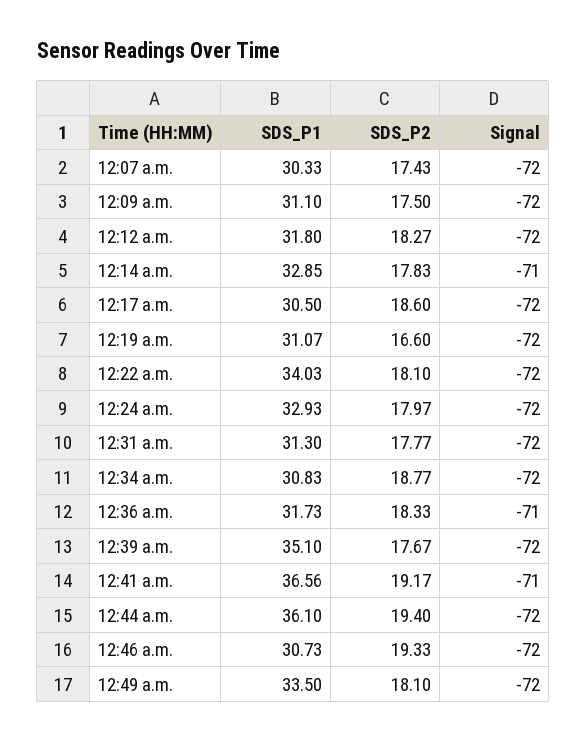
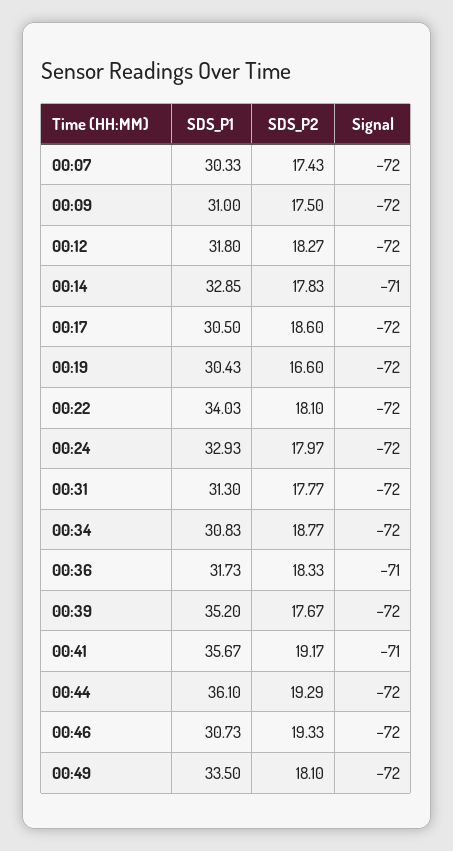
  {
    "SDS_P1": {
      "12:07 a.m.": 30.33,
-     "12:09 a.m.": 31.1,
+     "12:09 a.m.": 31,
      "12:12 a.m.": 31.8,
      "12:14 a.m.": 32.85,
      "12:17 a.m.": 30.5,
-     "12:19 a.m.": 31.07,
+     "12:19 a.m.": 30.43,
      "12:22 a.m.": 34.03,
      "12:24 a.m.": 32.93,
      "12:31 a.m.": 31.3,
      "12:34 a.m.": 30.83,
      "12:36 a.m.": 31.73,
-     "12:39 a.m.": 35.1,
+     "12:39 a.m.": 35.2,
-     "12:41 a.m.": 36.56,
+     "12:41 a.m.": 35.67,
      "12:44 a.m.": 36.1,
      "12:46 a.m.": 30.73,
      "12:49 a.m.": 33.5
    },
    "SDS_P2": {
      "12:07 a.m.": 17.43,
      "12:09 a.m.": 17.5,
      "12:12 a.m.": 18.27,
      "12:14 a.m.": 17.83,
      "12:17 a.m.": 18.6,
      "12:19 a.m.": 16.6,
      "12:22 a.m.": 18.1,
      "12:24 a.m.": 17.97,
      "12:31 a.m.": 17.77,
      "12:34 a.m.": 18.77,
      "12:36 a.m.": 18.33,
      "12:39 a.m.": 17.67,
      "12:41 a.m.": 19.17,
-     "12:44 a.m.": 19.4,
+     "12:44 a.m.": 19.29,
      "12:46 a.m.": 19.33,
      "12:49 a.m.": 18.1
    },
    "Signal": {
      "12:07 a.m.": -72,
      "12:09 a.m.": -72,
      "12:12 a.m.": -72,
      "12:14 a.m.": -71,
      "12:17 a.m.": -72,
      "12:19 a.m.": -72,
      "12:22 a.m.": -72,
      "12:24 a.m.": -72,
      "12:31 a.m.": -72,
      "12:34 a.m.": -72,
      "12:36 a.m.": -71,
      "12:39 a.m.": -72,
      "12:41 a.m.": -71,
      "12:44 a.m.": -72,
      "12:46 a.m.": -72,
      "12:49 a.m.": -72
    }
  }

